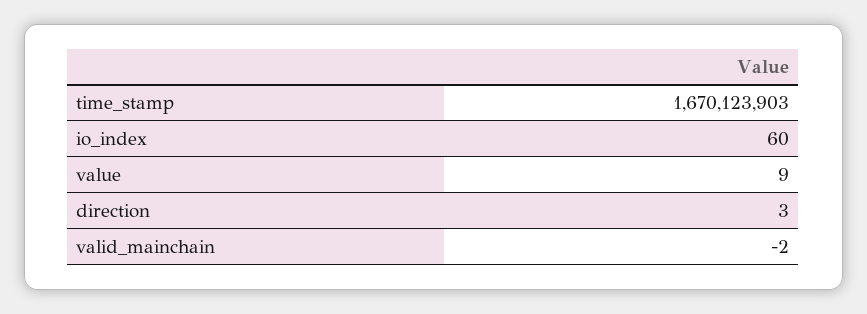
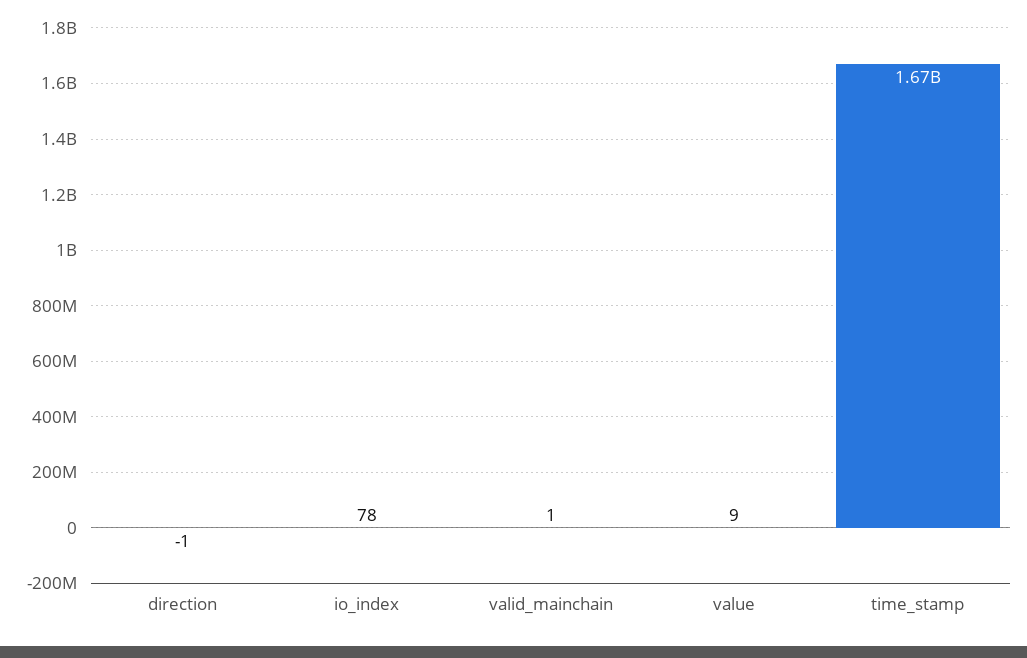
  {
    "time_stamp": 1670123903,
-   "io_index": 60,
+   "io_index": 78,
    "value": 9,
-   "direction": 3,
+   "direction": -1,
-   "valid_mainchain": -2
+   "valid_mainchain": 1
  }

